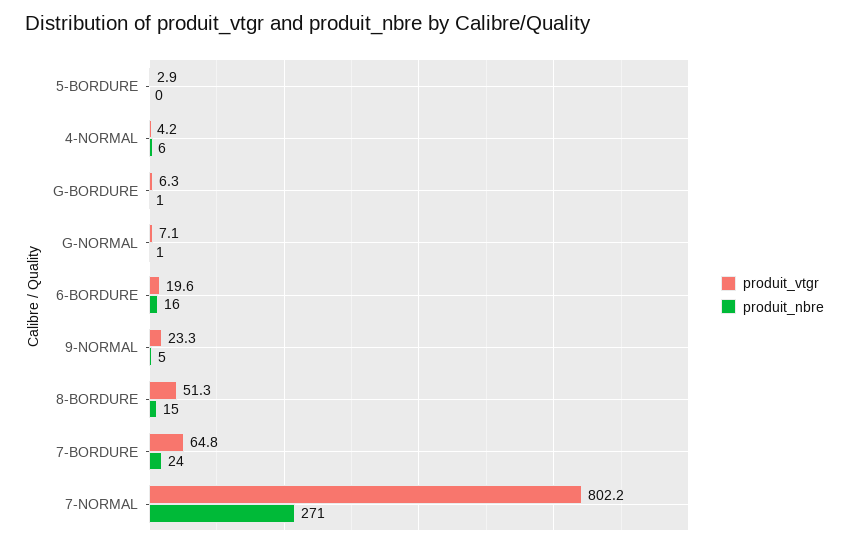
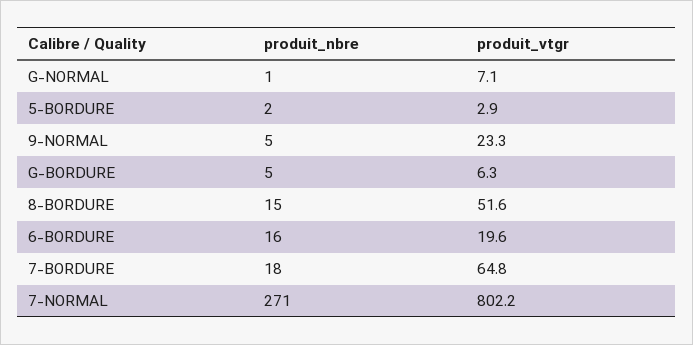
  {
    "produit_vtgr": {
      "5-BORDURE": 2.9,
-     "4-NORMAL": 4.2,
      "G-BORDURE": 6.3,
      "G-NORMAL": 7.1,
      "6-BORDURE": 19.6,
      "9-NORMAL": 23.3,
-     "8-BORDURE": 51.3,
+     "8-BORDURE": 51.6,
      "7-BORDURE": 64.8,
      "7-NORMAL": 802.2
    },
    "produit_nbre": {
-     "5-BORDURE": 0,
+     "5-BORDURE": 2,
-     "4-NORMAL": 6,
-     "G-BORDURE": 1,
+     "G-BORDURE": 5,
      "G-NORMAL": 1,
      "6-BORDURE": 16,
      "9-NORMAL": 5,
      "8-BORDURE": 15,
-     "7-BORDURE": 24,
+     "7-BORDURE": 18,
      "7-NORMAL": 271
    }
  }

